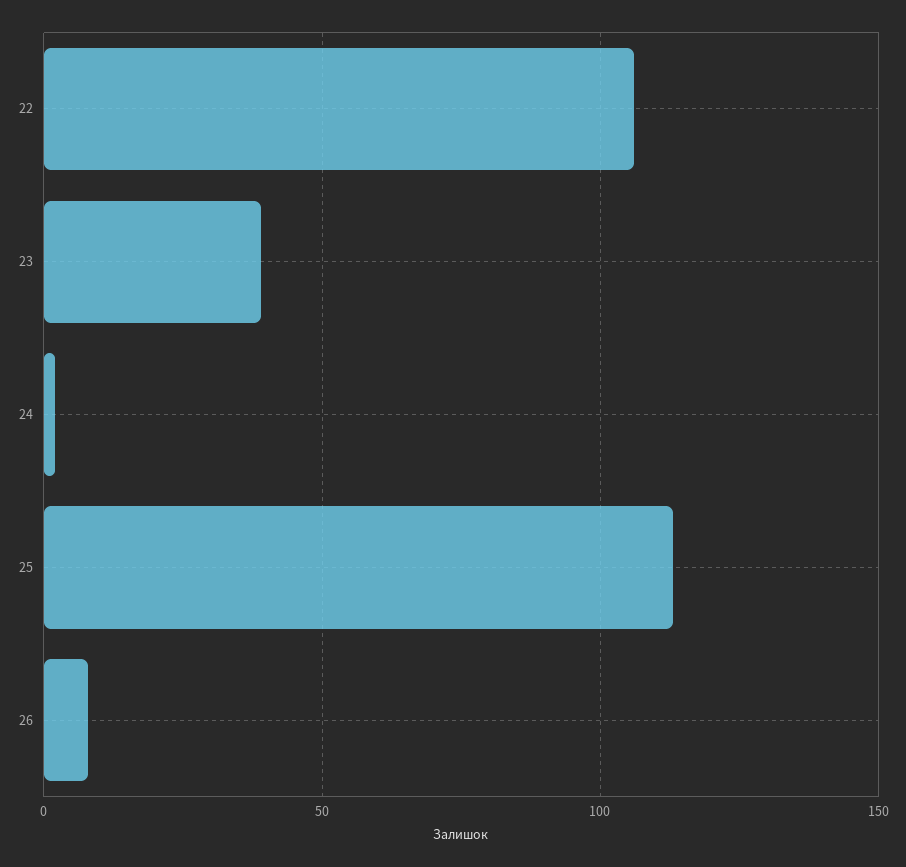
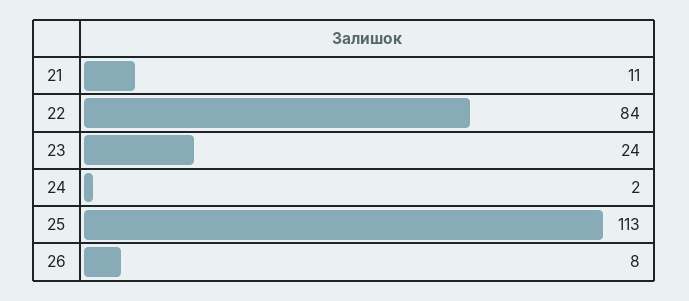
  {
-   "22": 105,
+   "22": 84,
-   "23": 40,
+   "23": 24,
    "24": 2,
    "25": 113,
-   "26": 8
+   "26": 8,
+   "21": 11
  }

